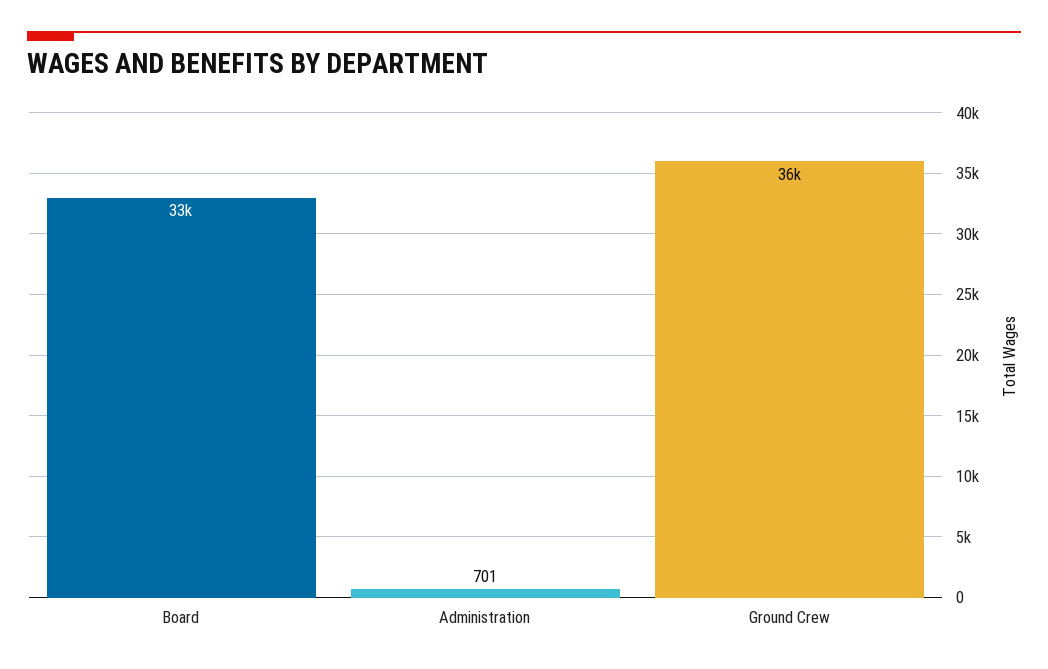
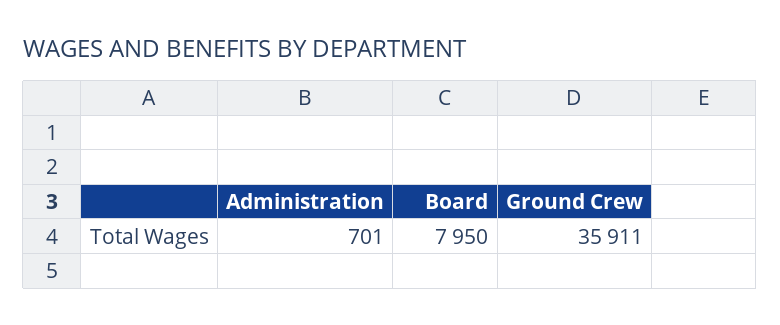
  {
-   "Board": 33000,
+   "Board": 7950,
    "Administration": 701,
    "Ground Crew": 35911
  }

